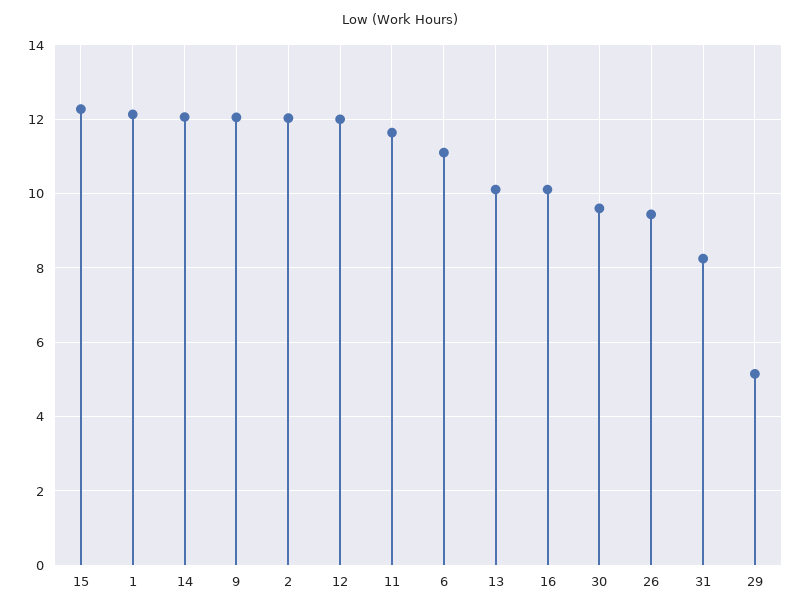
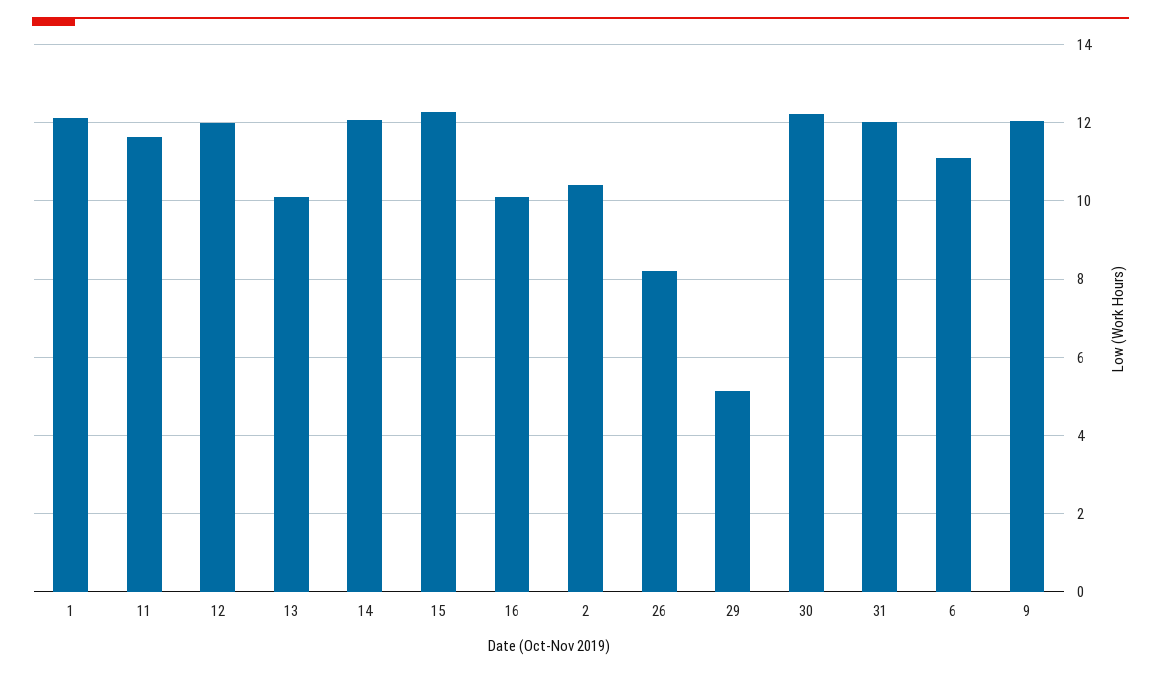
  {
    "15": 12.2,
    "1": 12.2,
    "14": 12,
    "9": 12,
-   "2": 12,
+   "2": 10.4,
    "12": 12,
    "11": 11.6,
    "6": 11.2,
    "13": 10.2,
    "16": 10.2,
-   "30": 9.6,
+   "30": 12.2,
-   "26": 9.4,
+   "26": 8.2,
-   "31": 8.2,
+   "31": 12,
    "29": 5.2
  }

